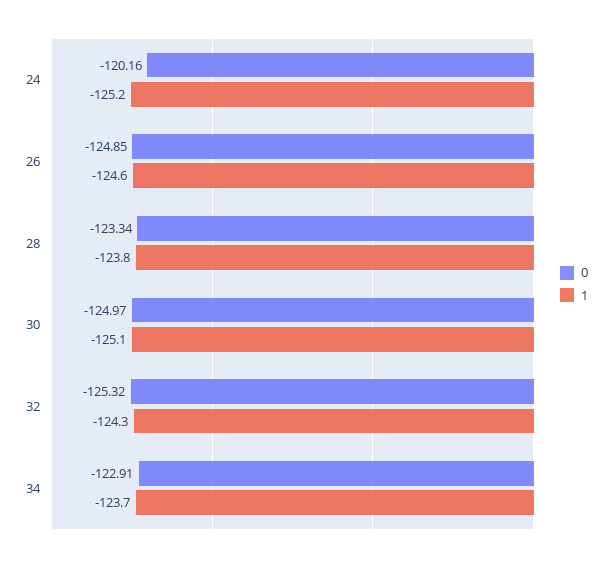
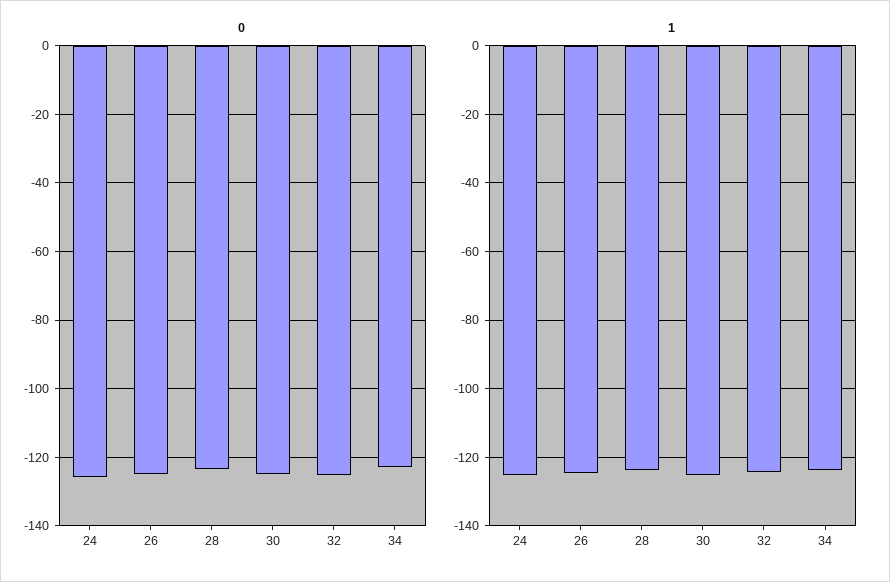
  {
    "0": {
-     "24": -120.16,
+     "24": -126,
      "26": -124.85,
      "28": -123.34,
      "30": -124.97,
      "32": -125.32,
      "34": -122.91
    },
    "1": {
      "24": -125.2,
      "26": -124.6,
      "28": -123.8,
      "30": -125.1,
      "32": -124.3,
      "34": -123.7
    }
  }

